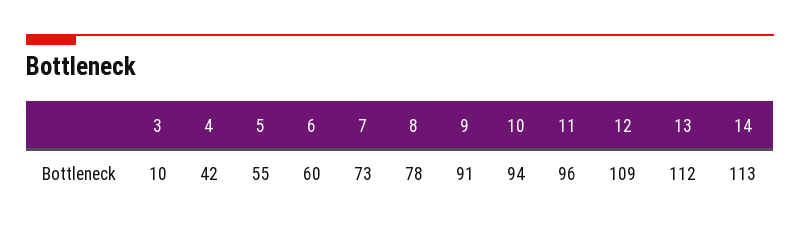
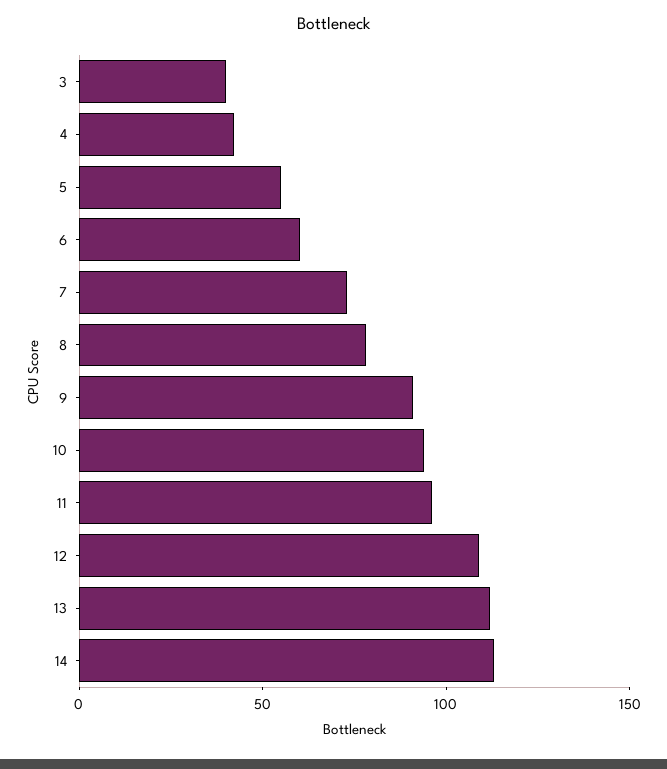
  {
-   "3": 10,
+   "3": 40,
    "4": 42,
    "5": 55,
    "6": 60,
    "7": 73,
    "8": 78,
    "9": 91,
    "10": 94,
    "11": 96,
    "12": 109,
    "13": 112,
    "14": 113
  }

